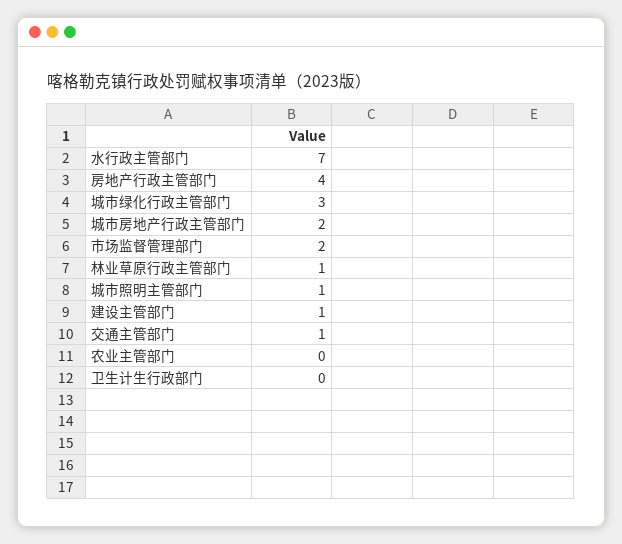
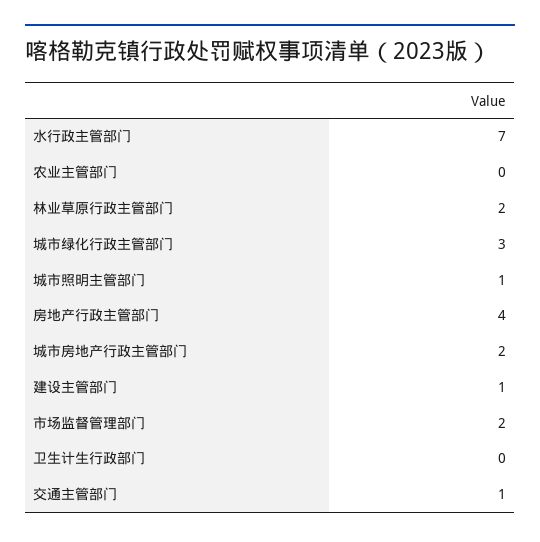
  {
    "水行政主管部门": 7,
    "房地产行政主管部门": 4,
    "城市绿化行政主管部门": 3,
    "城市房地产行政主管部门": 2,
    "市场监督管理部门": 2,
-   "林业草原行政主管部门": 1,
+   "林业草原行政主管部门": 2,
    "城市照明主管部门": 1,
    "建设主管部门": 1,
    "交通主管部门": 1,
    "农业主管部门": 0,
    "卫生计生行政部门": 0
  }

